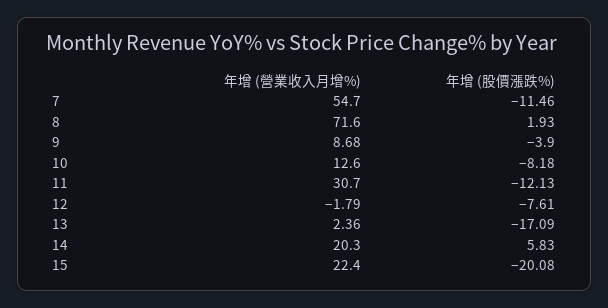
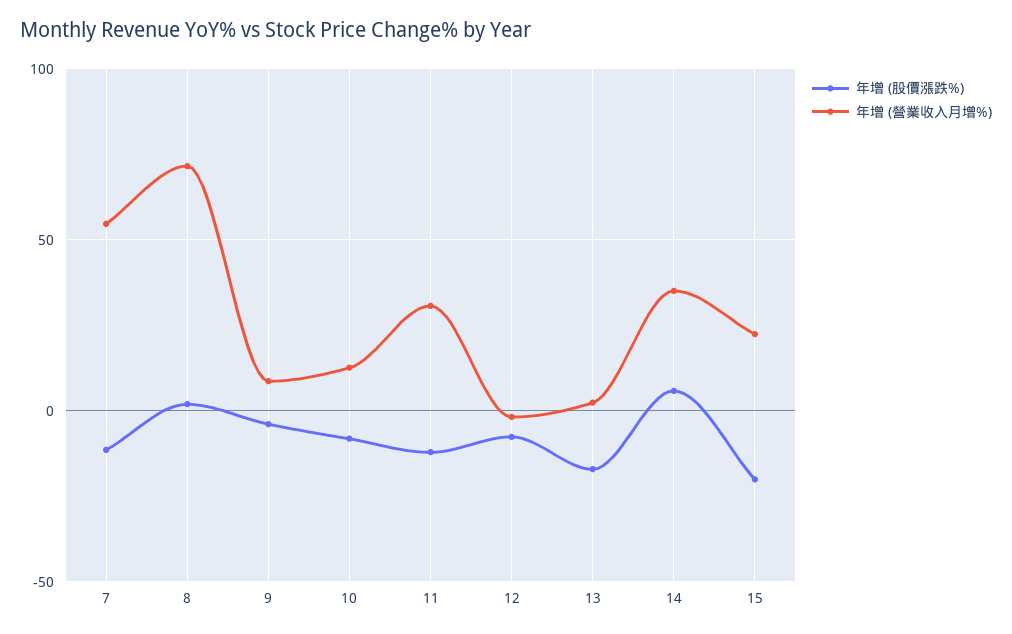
  {
    "年增 (營業收入月增%)": {
      "7": 54.7,
      "8": 71.6,
      "9": 8.68,
      "10": 12.6,
      "11": 30.7,
      "12": -1.79,
      "13": 2.36,
-     "14": 20.3,
+     "14": 35,
      "15": 22.4
    },
    "年增 (股價漲跌%)": {
      "7": -11.46,
      "8": 1.93,
      "9": -3.9,
      "10": -8.18,
      "11": -12.13,
      "12": -7.61,
      "13": -17.09,
      "14": 5.83,
      "15": -20.08
    }
  }

